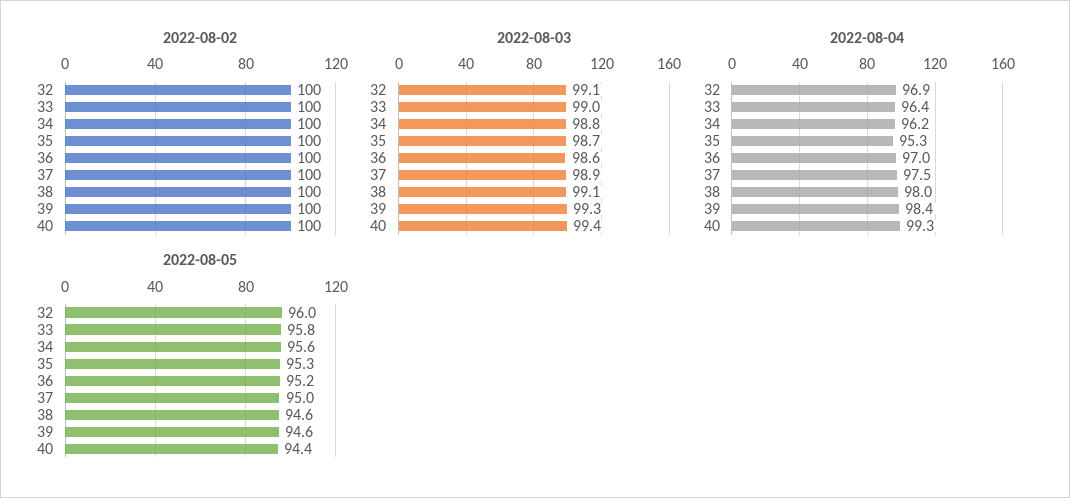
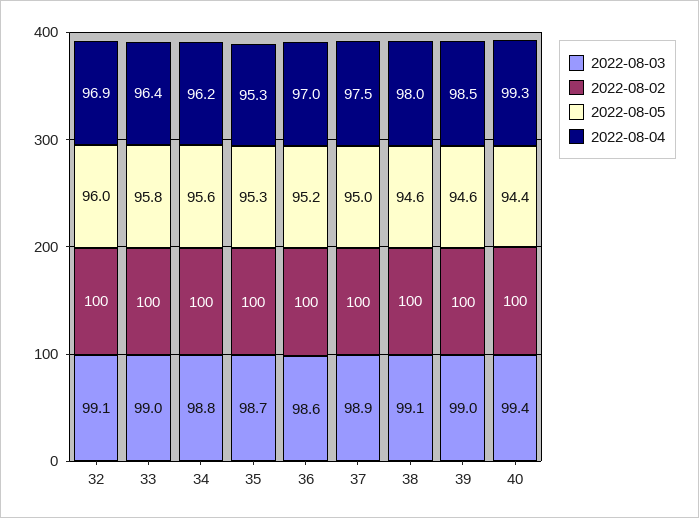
  {
    "2022-08-02": {
      "32": 100,
      "33": 100,
      "34": 100,
      "35": 100,
      "36": 100,
      "37": 100,
      "38": 100,
      "39": 100,
      "40": 100
    },
    "2022-08-03": {
      "32": 99.1,
      "33": 99,
      "34": 98.8,
      "35": 98.7,
      "36": 98.6,
      "37": 98.9,
      "38": 99.1,
-     "39": 99.3,
+     "39": 99,
      "40": 99.4
    },
    "2022-08-04": {
      "32": 96.9,
      "33": 96.4,
      "34": 96.2,
      "35": 95.3,
      "36": 97,
      "37": 97.5,
      "38": 98,
-     "39": 98.4,
+     "39": 98.5,
      "40": 99.3
    },
    "2022-08-05": {
      "32": 96,
      "33": 95.8,
      "34": 95.6,
      "35": 95.3,
      "36": 95.2,
      "37": 95,
      "38": 94.6,
      "39": 94.6,
      "40": 94.4
    }
  }

